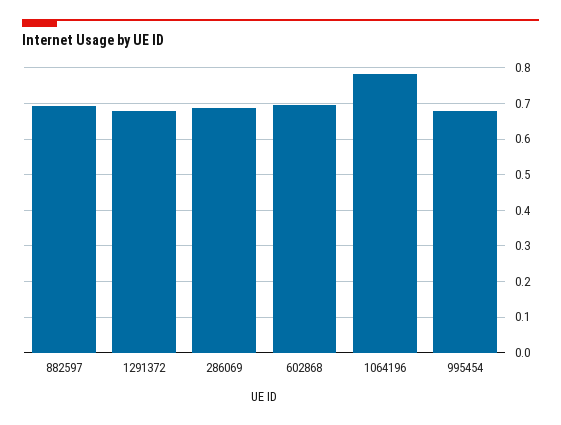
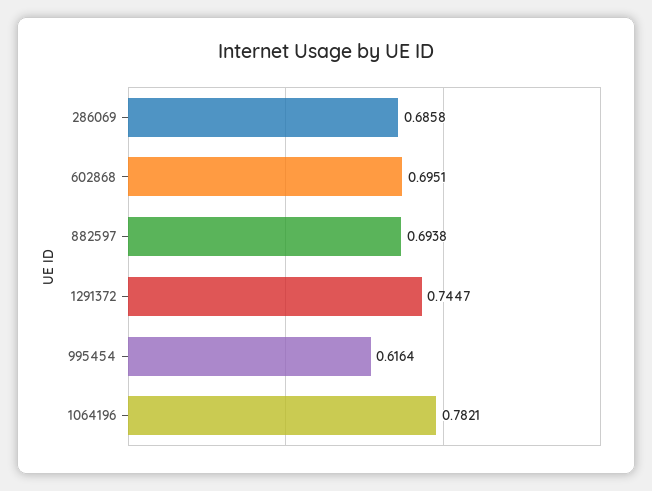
  {
    "882597": 0.6938,
-   "1291372": 0.68,
+   "1291372": 0.7447,
    "286069": 0.6858,
    "602868": 0.6951,
    "1064196": 0.7821,
-   "995454": 0.68
+   "995454": 0.6164
  }

